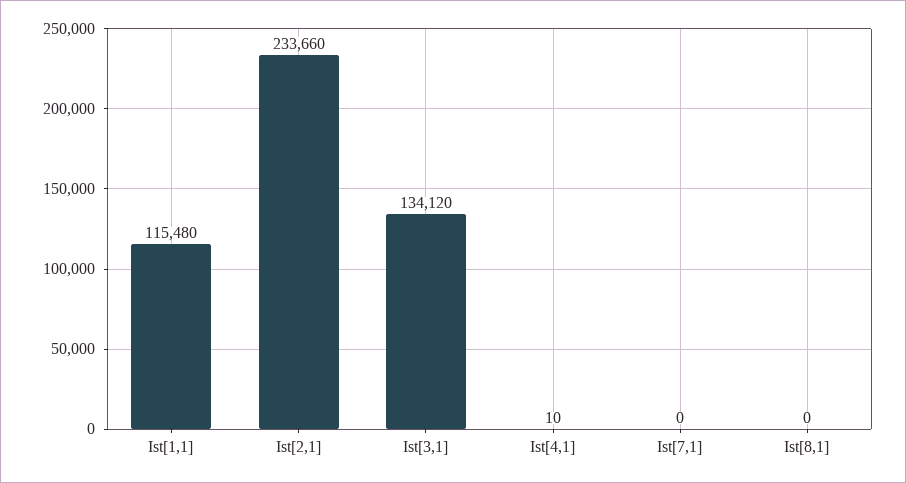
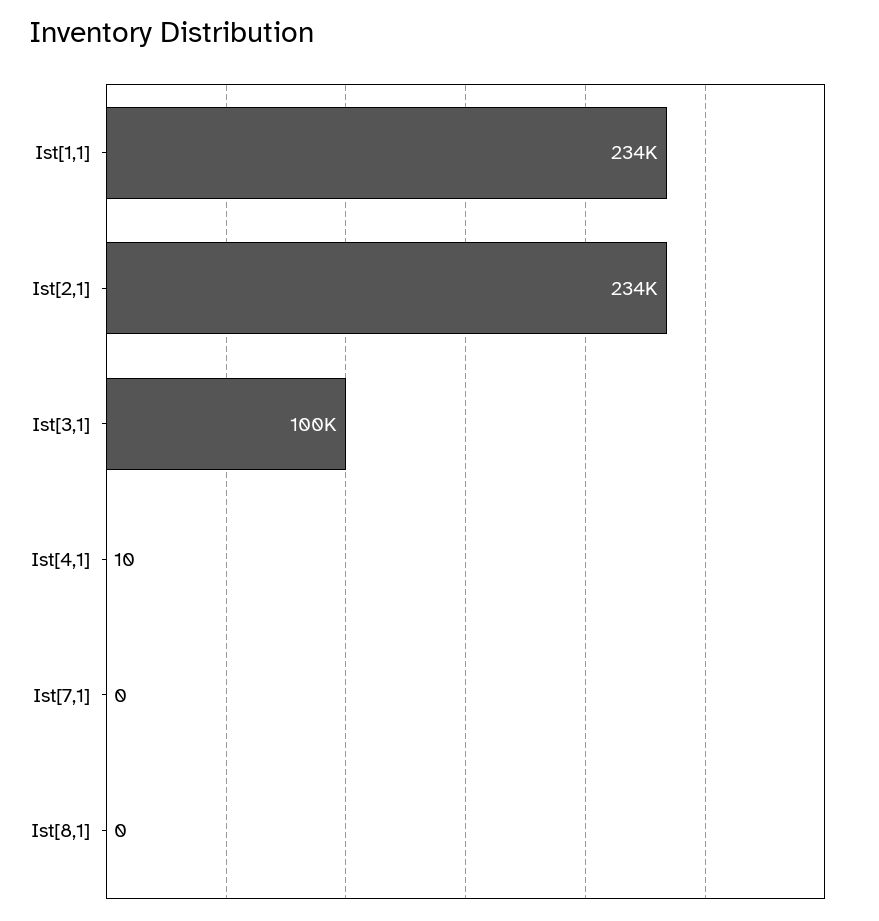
  {
-   "Ist[1,1]": 115480,
+   "Ist[1,1]": 234000,
    "Ist[2,1]": 233660,
-   "Ist[3,1]": 134120,
+   "Ist[3,1]": 100000,
    "Ist[4,1]": 10,
    "Ist[7,1]": 0,
    "Ist[8,1]": 0
  }

